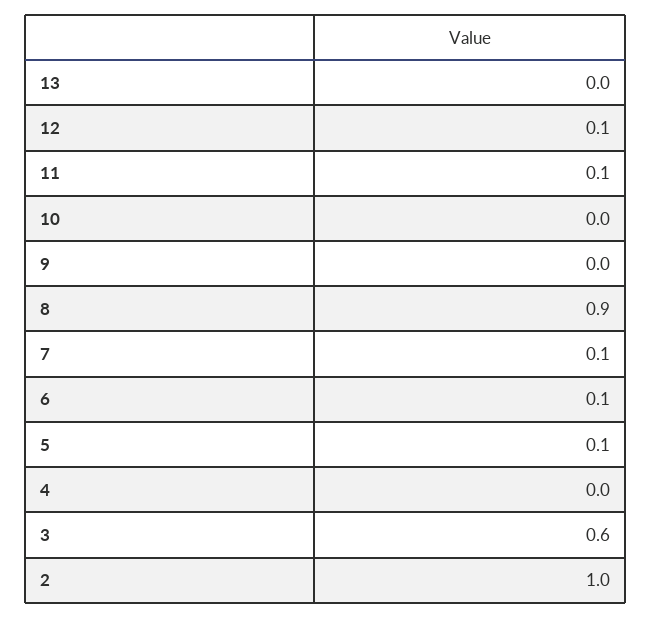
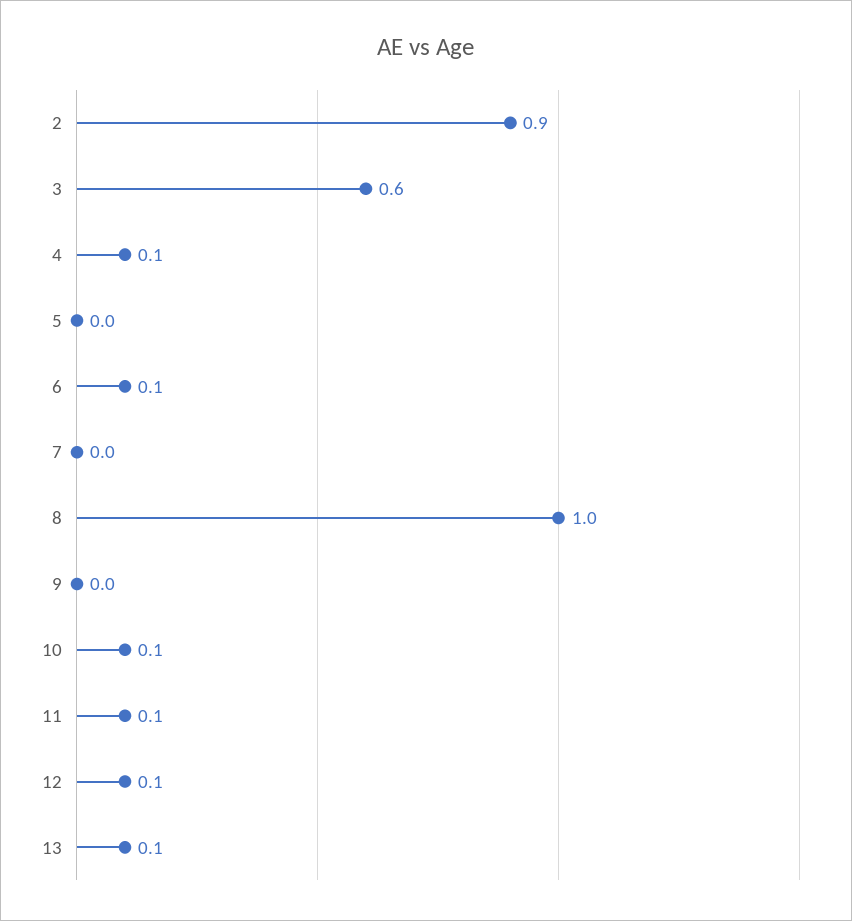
  {
-   "13": 0,
+   "13": 0.1,
    "12": 0.1,
    "11": 0.1,
-   "10": 0,
+   "10": 0.1,
    "9": 0,
-   "8": 0.9,
+   "8": 1,
-   "7": 0.1,
+   "7": 0,
    "6": 0.1,
-   "5": 0.1,
+   "5": 0,
-   "4": 0,
+   "4": 0.1,
    "3": 0.6,
-   "2": 1
+   "2": 0.9
  }

